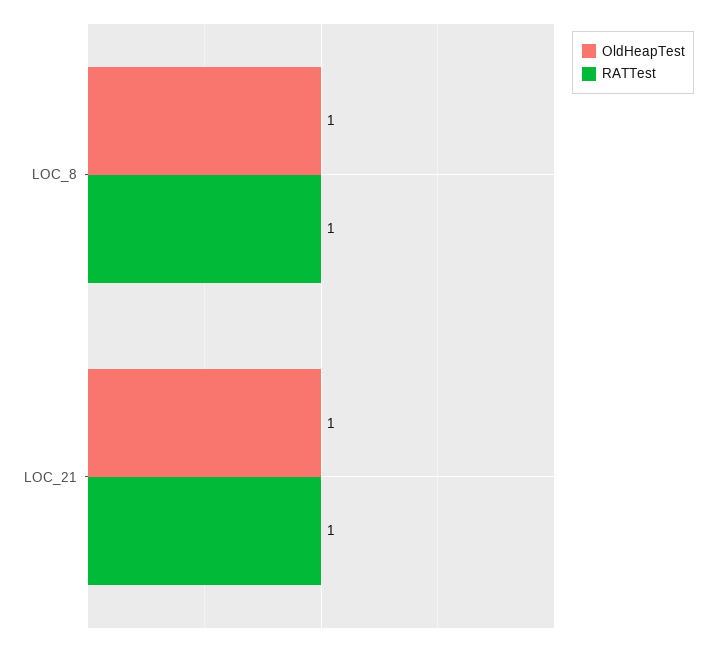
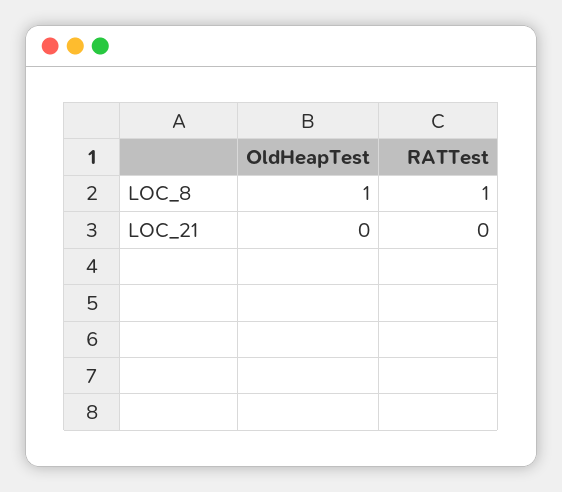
  {
    "OldHeapTest": {
      "LOC_8": 1,
-     "LOC_21": 1
+     "LOC_21": 0
    },
    "RATTest": {
      "LOC_8": 1,
-     "LOC_21": 1
+     "LOC_21": 0
    }
  }

